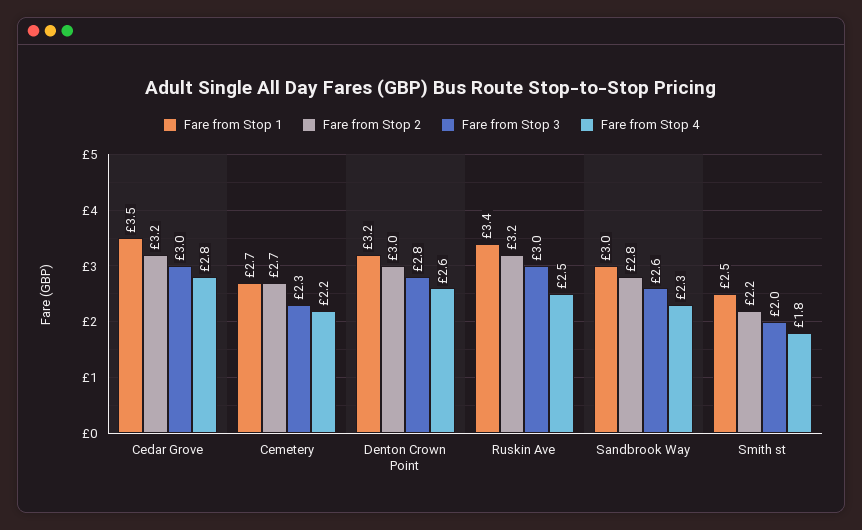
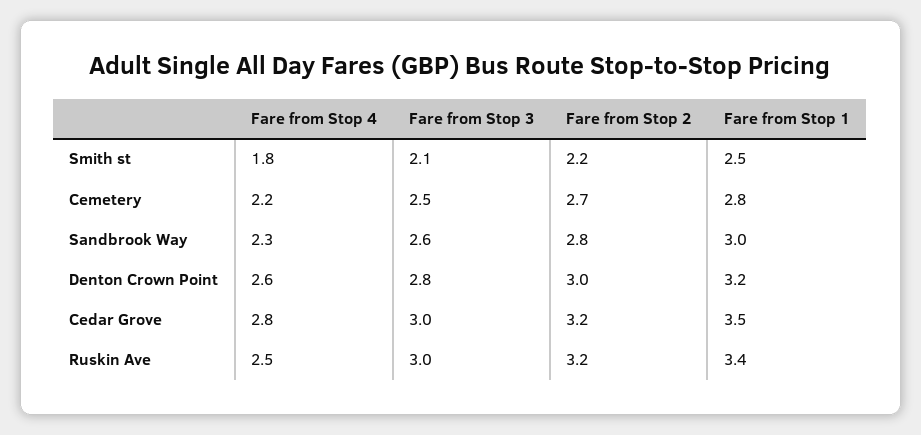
  {
    "Fare from Stop 1": {
      "Cedar Grove": 3.5,
-     "Cemetery": 2.7,
+     "Cemetery": 2.8,
      "Denton Crown Point": 3.2,
      "Ruskin Ave": 3.4,
      "Sandbrook Way": 3,
      "Smith st": 2.5
    },
    "Fare from Stop 2": {
      "Cedar Grove": 3.2,
      "Cemetery": 2.7,
      "Denton Crown Point": 3,
      "Ruskin Ave": 3.2,
      "Sandbrook Way": 2.8,
      "Smith st": 2.2
    },
    "Fare from Stop 3": {
      "Cedar Grove": 3,
-     "Cemetery": 2.3,
+     "Cemetery": 2.5,
      "Denton Crown Point": 2.8,
      "Ruskin Ave": 3,
      "Sandbrook Way": 2.6,
-     "Smith st": 2
+     "Smith st": 2.1
    },
    "Fare from Stop 4": {
      "Cedar Grove": 2.8,
      "Cemetery": 2.2,
      "Denton Crown Point": 2.6,
      "Ruskin Ave": 2.5,
      "Sandbrook Way": 2.3,
      "Smith st": 1.8
    }
  }

